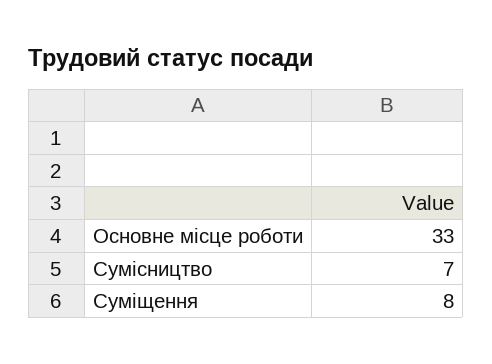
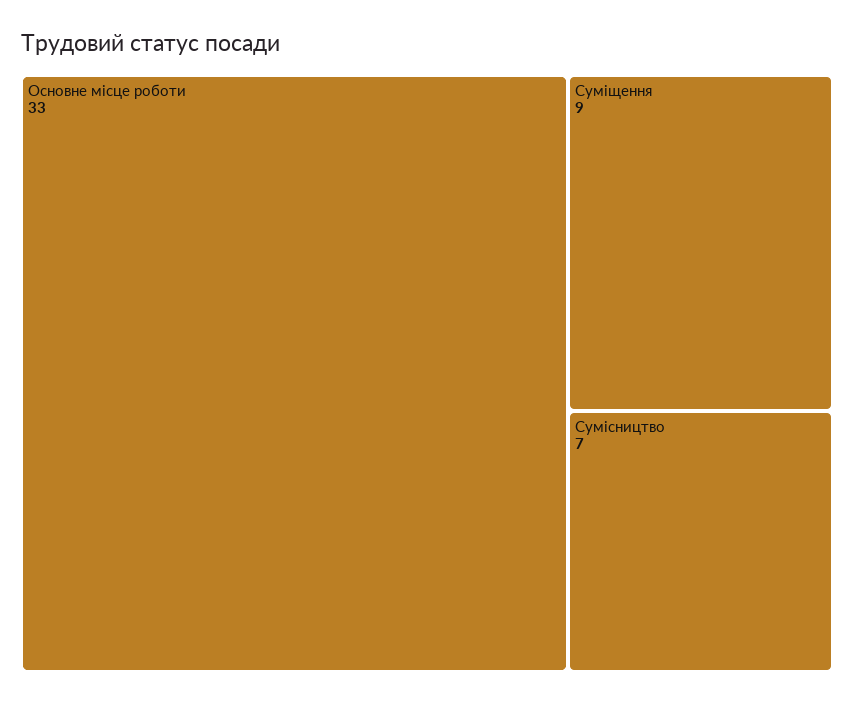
  {
    "Основне місце роботи": 33,
    "Сумісництво": 7,
-   "Суміщення": 8
+   "Суміщення": 9
  }

